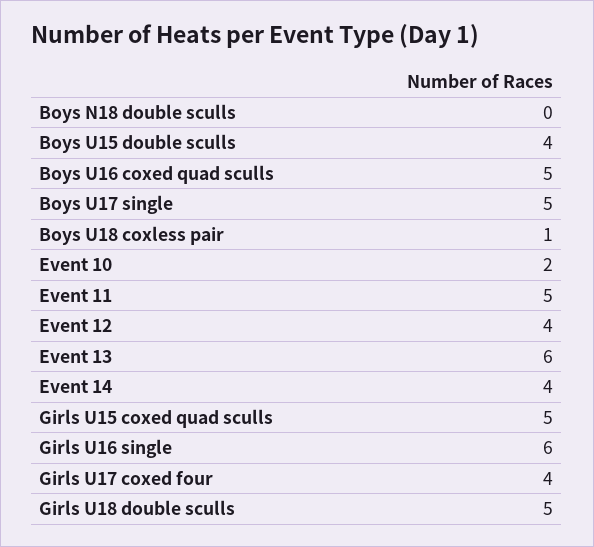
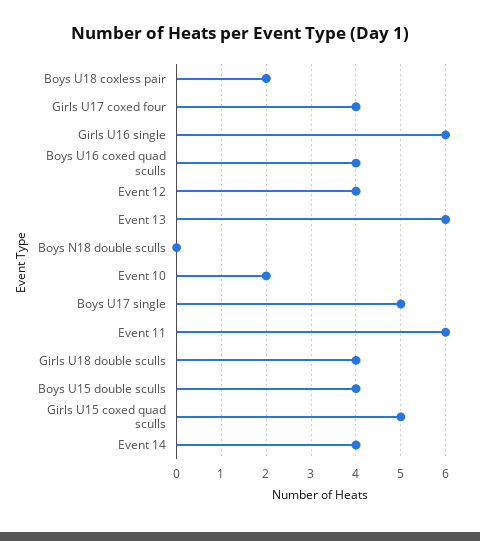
  {
    "Boys N18 double sculls": 0,
    "Boys U15 double sculls": 4,
-   "Boys U16 coxed quad sculls": 5,
+   "Boys U16 coxed quad sculls": 4,
    "Boys U17 single": 5,
-   "Boys U18 coxless pair": 1,
+   "Boys U18 coxless pair": 2,
    "Event 10": 2,
-   "Event 11": 5,
+   "Event 11": 6,
    "Event 12": 4,
    "Event 13": 6,
    "Event 14": 4,
    "Girls U15 coxed quad sculls": 5,
    "Girls U16 single": 6,
    "Girls U17 coxed four": 4,
-   "Girls U18 double sculls": 5
+   "Girls U18 double sculls": 4
  }

